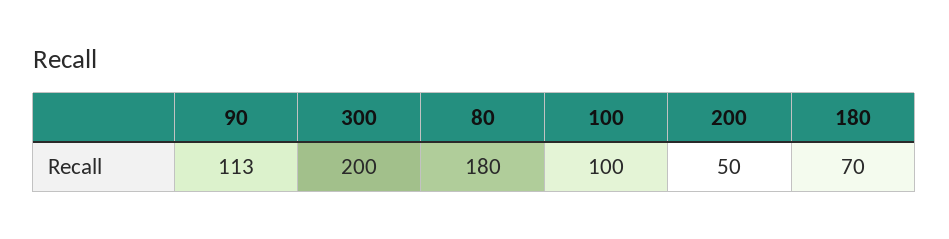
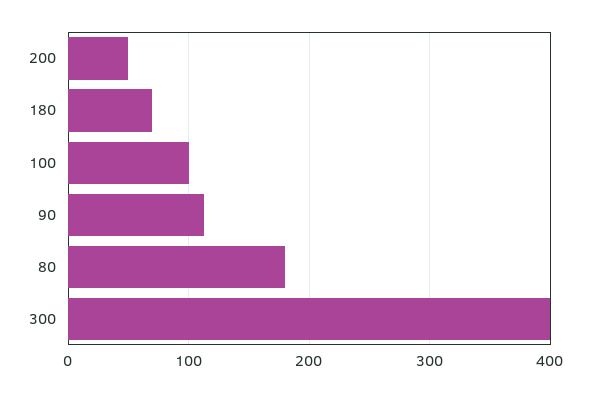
  {
    "90": 113,
-   "300": 200,
+   "300": 400,
    "80": 180,
    "100": 100,
    "200": 50,
    "180": 70
  }

